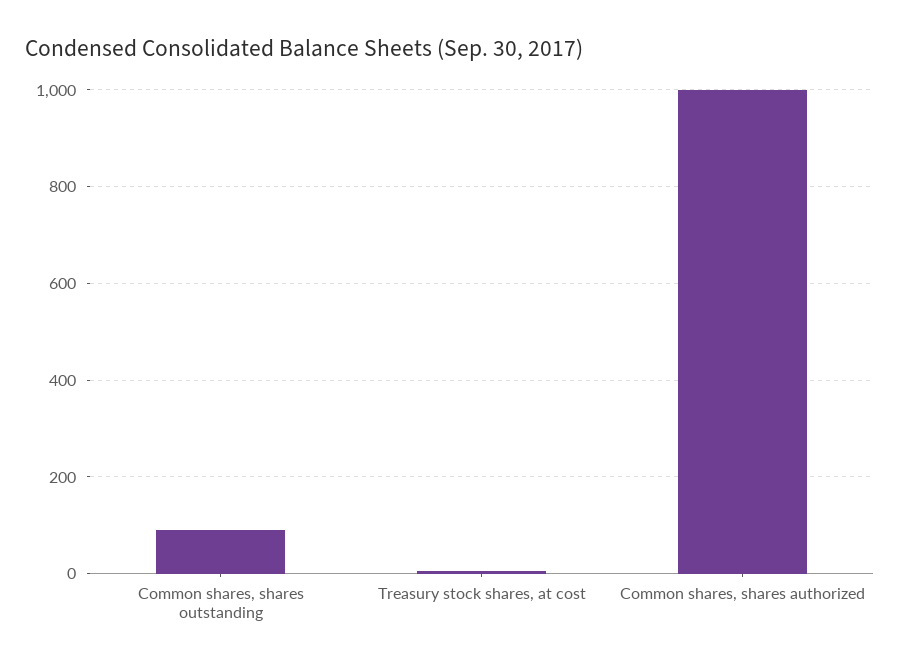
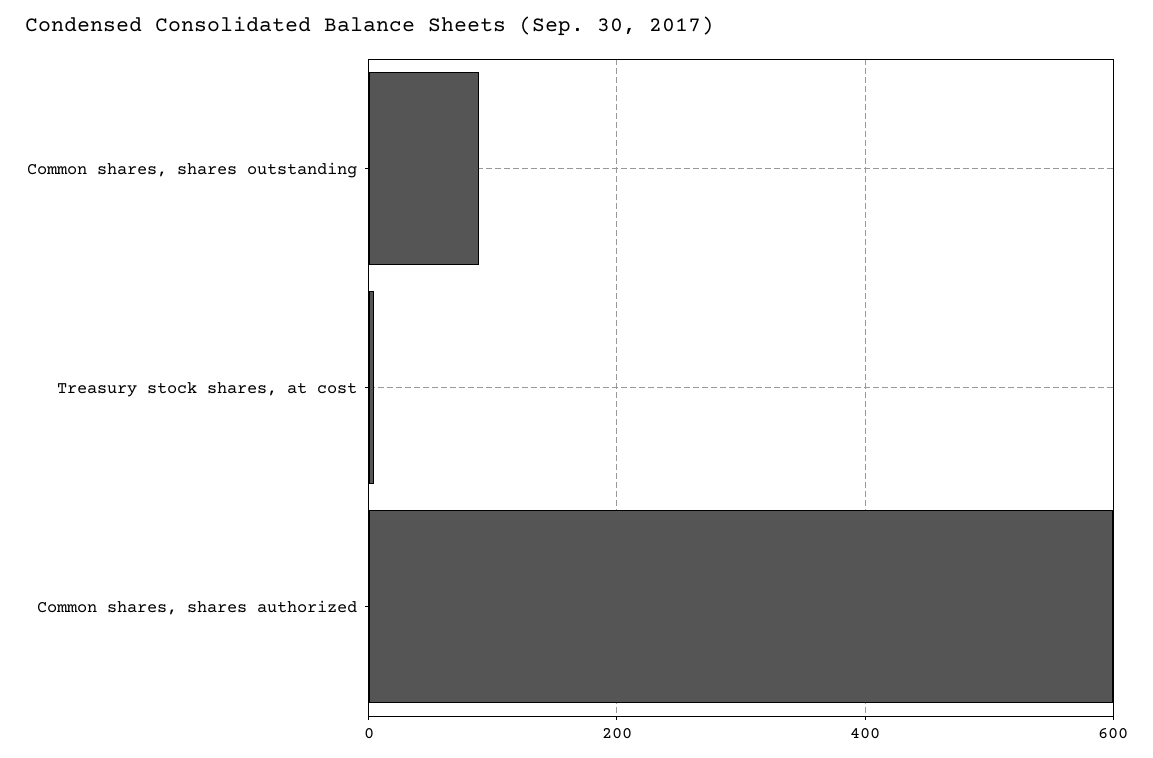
  {
    "Common shares, shares outstanding": 80,
    "Treasury stock shares, at cost": 0,
-   "Common shares, shares authorized": 1000
+   "Common shares, shares authorized": 600
  }

